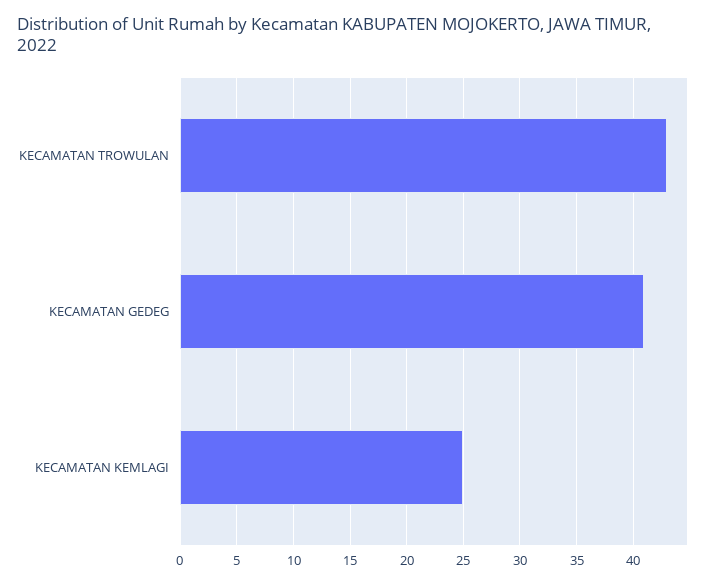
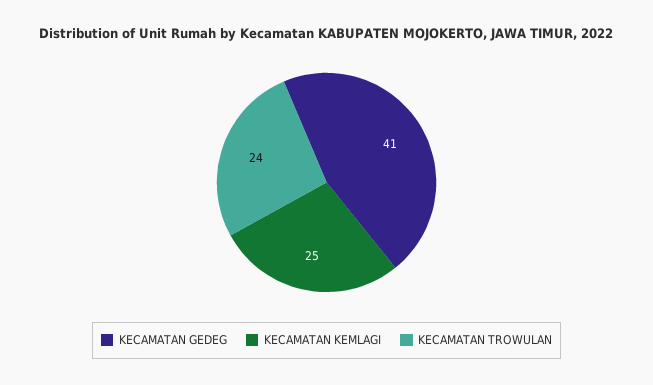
  {
-   "KECAMATAN TROWULAN": 43,
+   "KECAMATAN TROWULAN": 24,
    "KECAMATAN GEDEG": 41,
    "KECAMATAN KEMLAGI": 25
  }

